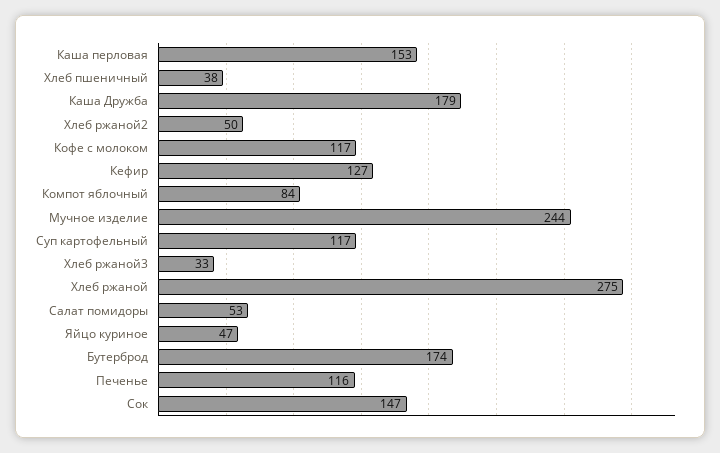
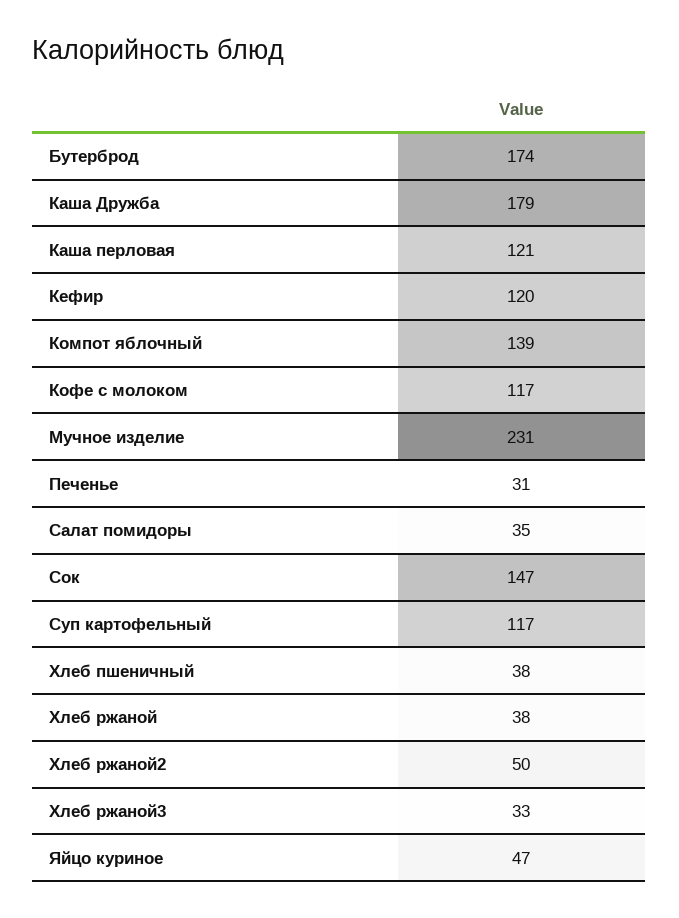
  {
-   "Каша перловая": 153,
+   "Каша перловая": 121,
    "Хлеб пшеничный": 38,
    "Каша Дружба": 179,
    "Хлеб ржаной2": 50,
    "Кофе с молоком": 117,
-   "Кефир": 127,
+   "Кефир": 120,
-   "Компот яблочный": 84,
+   "Компот яблочный": 139,
-   "Мучное изделие": 244,
+   "Мучное изделие": 231,
    "Суп картофельный": 117,
    "Хлеб ржаной3": 33,
-   "Хлеб ржаной": 275,
+   "Хлеб ржаной": 38,
-   "Салат помидоры": 53,
+   "Салат помидоры": 35,
    "Яйцо куриное": 47,
    "Бутерброд": 174,
-   "Печенье": 116,
+   "Печенье": 31,
    "Сок": 147
  }

